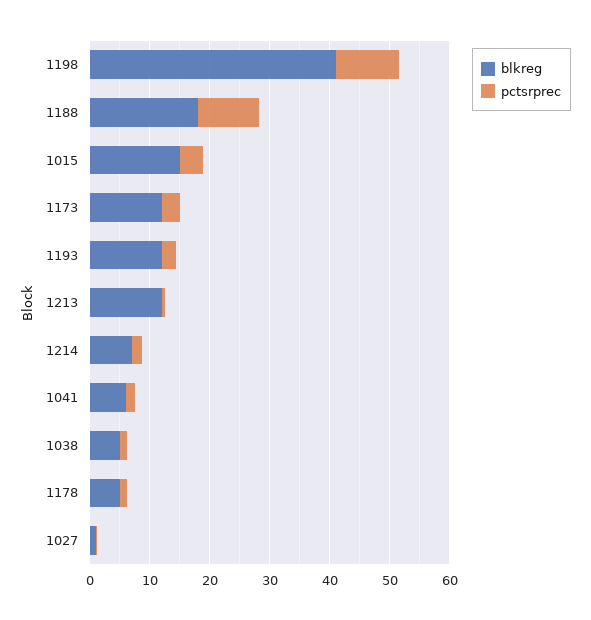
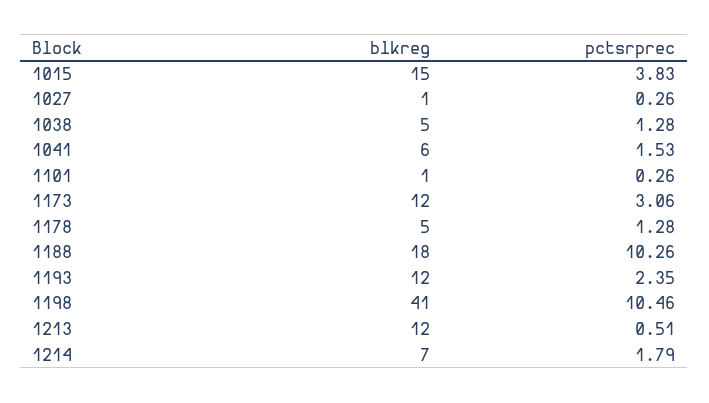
  {
    "blkreg": {
      "1198": 41,
      "1188": 18,
      "1015": 15,
      "1173": 12,
      "1193": 12,
      "1213": 12,
      "1214": 7,
      "1041": 6,
      "1038": 5,
      "1178": 5,
-     "1027": 1
+     "1027": 1,
+     "1101": 1
    },
    "pctsrprec": {
      "1198": 10.46,
      "1188": 10.26,
      "1015": 3.83,
      "1173": 3.06,
      "1193": 2.35,
      "1213": 0.51,
      "1214": 1.79,
      "1041": 1.53,
      "1038": 1.28,
      "1178": 1.28,
-     "1027": 0.26
+     "1027": 0.26,
+     "1101": 0.26
    }
  }

